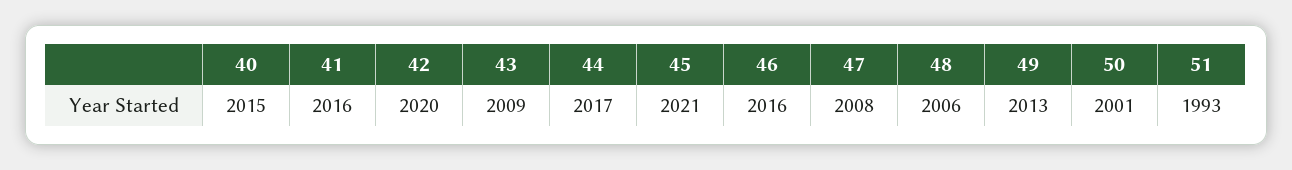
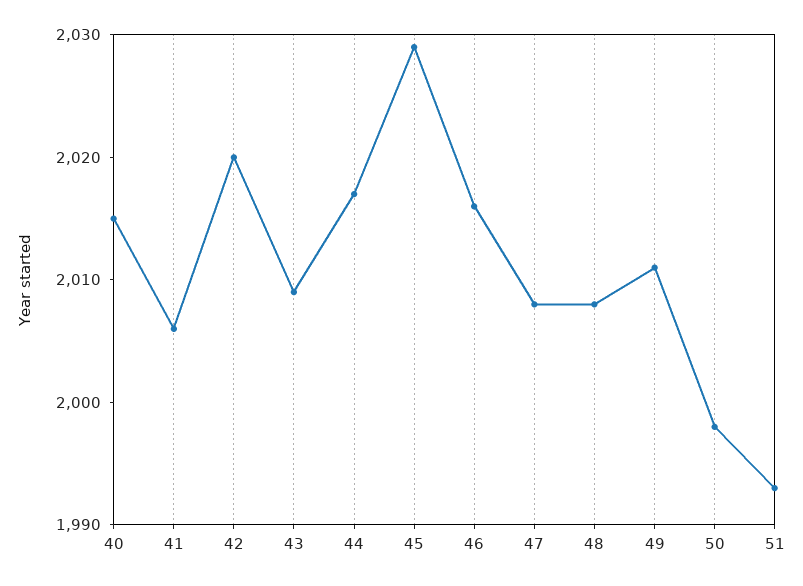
  {
    "40": 2015,
-   "41": 2016,
+   "41": 2006,
    "42": 2020,
    "43": 2009,
    "44": 2017,
-   "45": 2021,
+   "45": 2029,
    "46": 2016,
    "47": 2008,
-   "48": 2006,
+   "48": 2008,
-   "49": 2013,
+   "49": 2011,
-   "50": 2001,
+   "50": 1998,
    "51": 1993
  }

